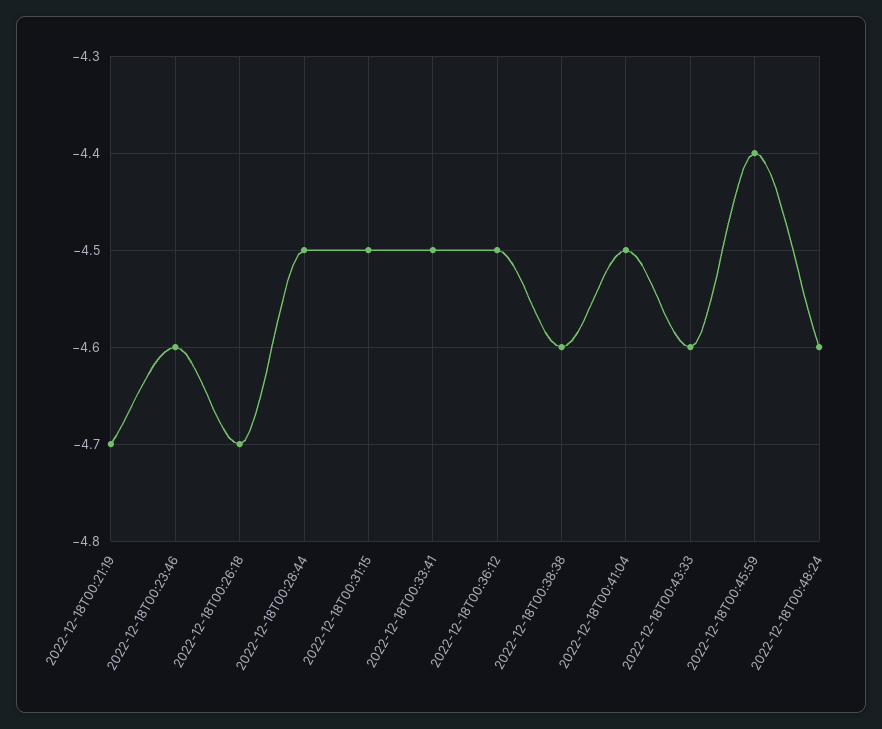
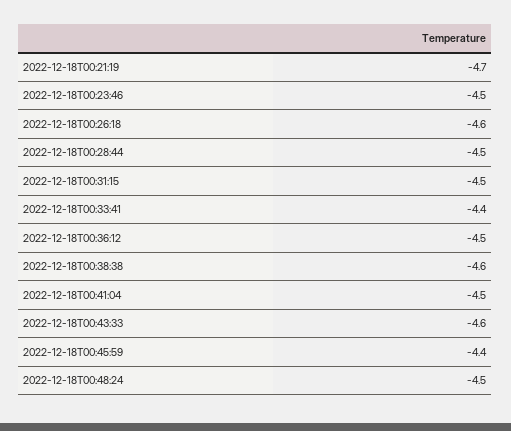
  {
    "2022-12-18T00:21:19": -4.7,
-   "2022-12-18T00:23:46": -4.6,
+   "2022-12-18T00:23:46": -4.5,
-   "2022-12-18T00:26:18": -4.7,
+   "2022-12-18T00:26:18": -4.6,
    "2022-12-18T00:28:44": -4.5,
    "2022-12-18T00:31:15": -4.5,
-   "2022-12-18T00:33:41": -4.5,
+   "2022-12-18T00:33:41": -4.4,
    "2022-12-18T00:36:12": -4.5,
    "2022-12-18T00:38:38": -4.6,
    "2022-12-18T00:41:04": -4.5,
    "2022-12-18T00:43:33": -4.6,
    "2022-12-18T00:45:59": -4.4,
-   "2022-12-18T00:48:24": -4.6
+   "2022-12-18T00:48:24": -4.5
  }

